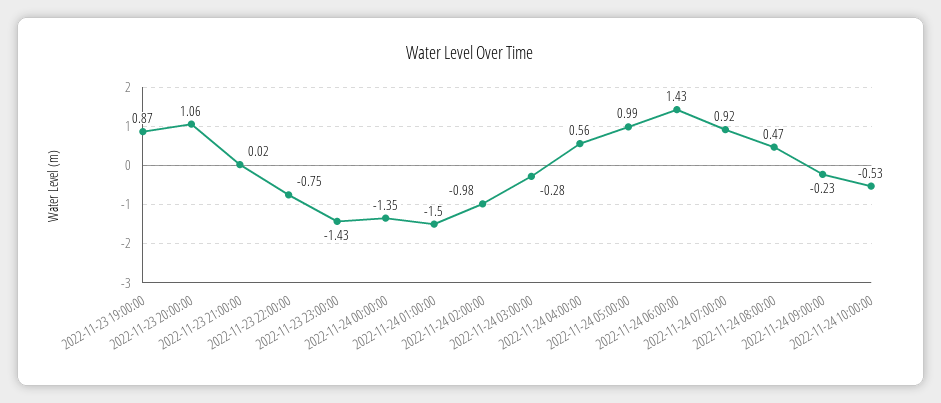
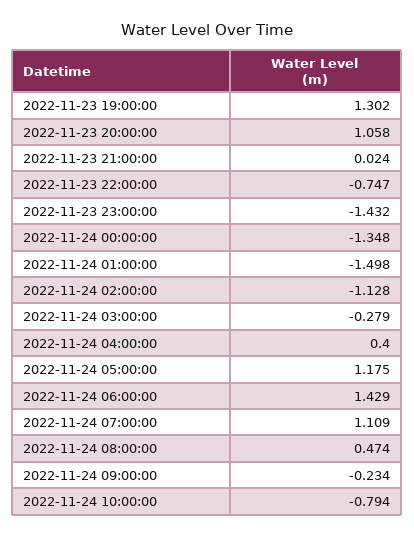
  {
-   "2022-11-23 19:00:00": 0.87,
+   "2022-11-23 19:00:00": 1.302,
    "2022-11-23 20:00:00": 1.058,
    "2022-11-23 21:00:00": 0.024,
    "2022-11-23 22:00:00": -0.747,
    "2022-11-23 23:00:00": -1.432,
    "2022-11-24 00:00:00": -1.348,
    "2022-11-24 01:00:00": -1.498,
-   "2022-11-24 02:00:00": -0.98,
+   "2022-11-24 02:00:00": -1.128,
    "2022-11-24 03:00:00": -0.279,
-   "2022-11-24 04:00:00": 0.56,
+   "2022-11-24 04:00:00": 0.4,
-   "2022-11-24 05:00:00": 0.99,
+   "2022-11-24 05:00:00": 1.175,
    "2022-11-24 06:00:00": 1.429,
-   "2022-11-24 07:00:00": 0.92,
+   "2022-11-24 07:00:00": 1.109,
    "2022-11-24 08:00:00": 0.474,
    "2022-11-24 09:00:00": -0.234,
-   "2022-11-24 10:00:00": -0.53
+   "2022-11-24 10:00:00": -0.794
  }

